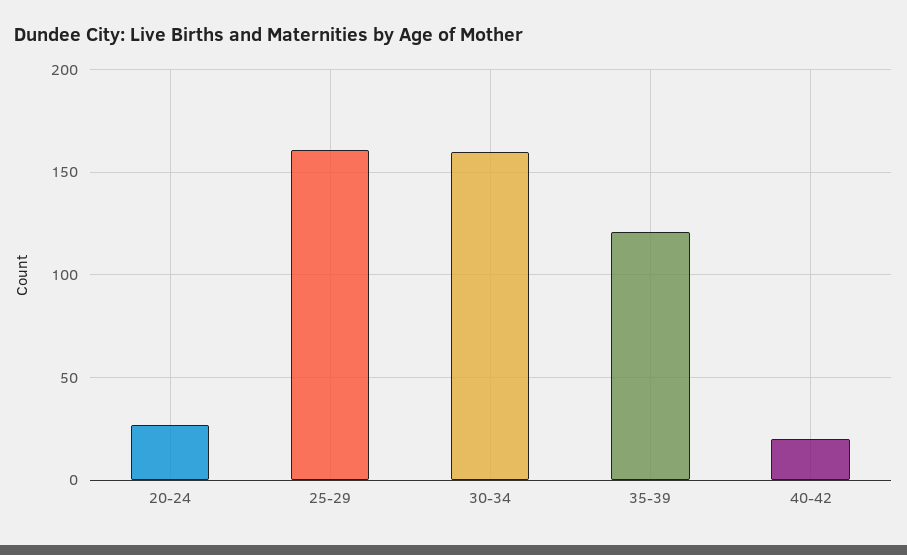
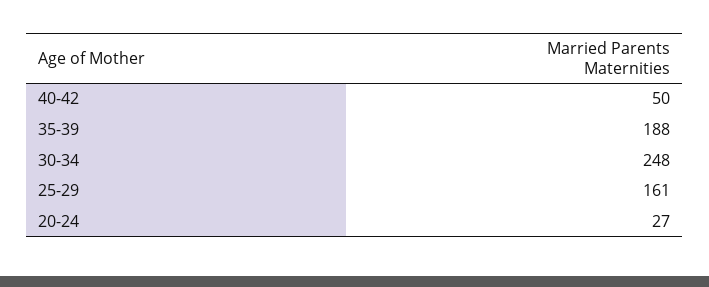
  {
    "20-24": 27,
    "25-29": 161,
-   "30-34": 160,
+   "30-34": 248,
-   "35-39": 120,
+   "35-39": 188,
-   "40-42": 20
+   "40-42": 50
  }

